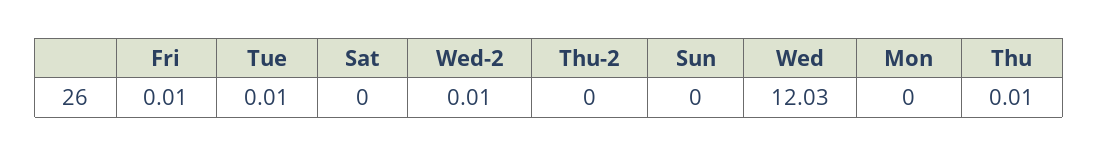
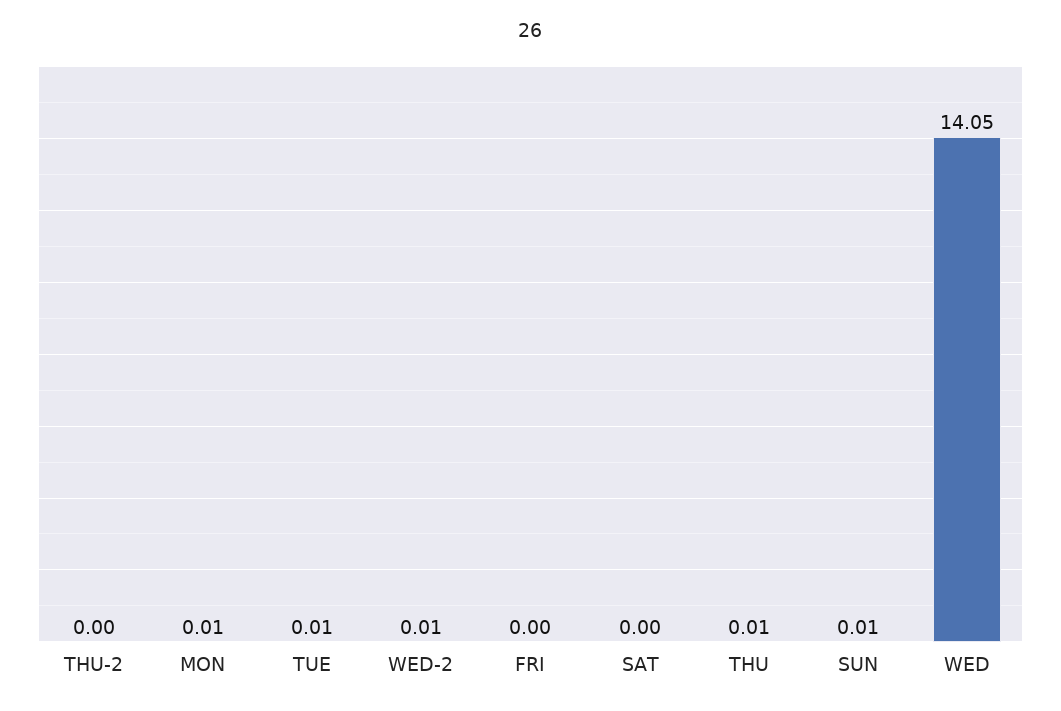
  {
-   "Fri": 0.01,
+   "Fri": 0,
    "Tue": 0.01,
    "Sat": 0,
    "Wed-2": 0.01,
    "Thu-2": 0,
-   "Sun": 0,
+   "Sun": 0.01,
-   "Wed": 12.03,
+   "Wed": 14.05,
-   "Mon": 0,
+   "Mon": 0.01,
    "Thu": 0.01
  }

